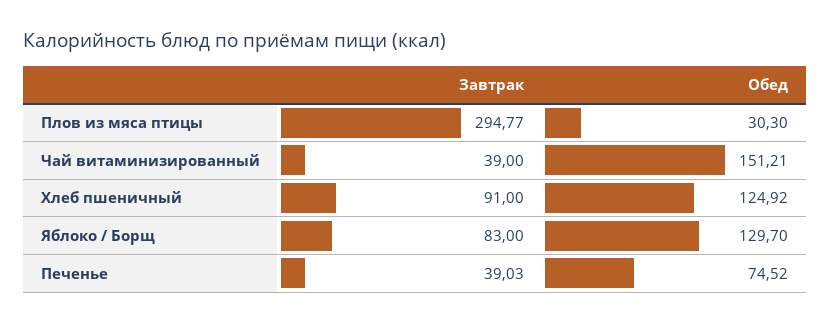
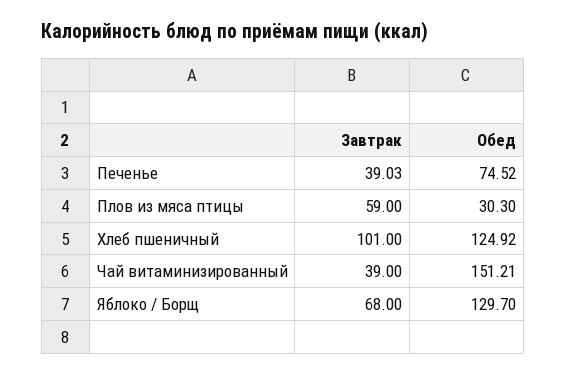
  {
    "Завтрак": {
-     "Плов из мяса птицы": 294.77,
+     "Плов из мяса птицы": 59,
      "Чай витаминизированный": 39,
-     "Хлеб пшеничный": 91,
+     "Хлеб пшеничный": 101,
-     "Яблоко / Борщ": 83,
+     "Яблоко / Борщ": 68,
      "Печенье": 39.03
    },
    "Обед": {
      "Плов из мяса птицы": 30.3,
      "Чай витаминизированный": 151.21,
      "Хлеб пшеничный": 124.92,
      "Яблоко / Борщ": 129.7,
      "Печенье": 74.52
    }
  }

